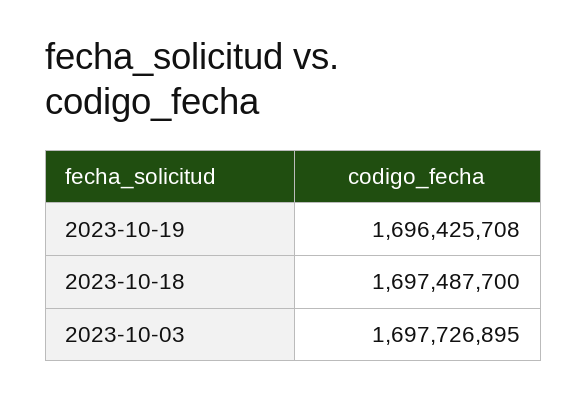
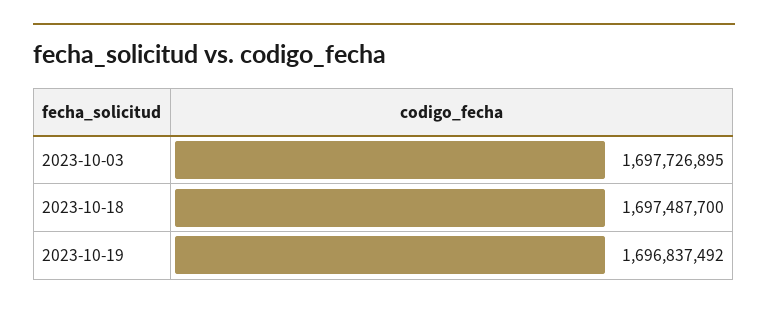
  {
-   "2023-10-19": 1696425708,
+   "2023-10-19": 1696837492,
    "2023-10-18": 1697487700,
    "2023-10-03": 1697726895
  }

